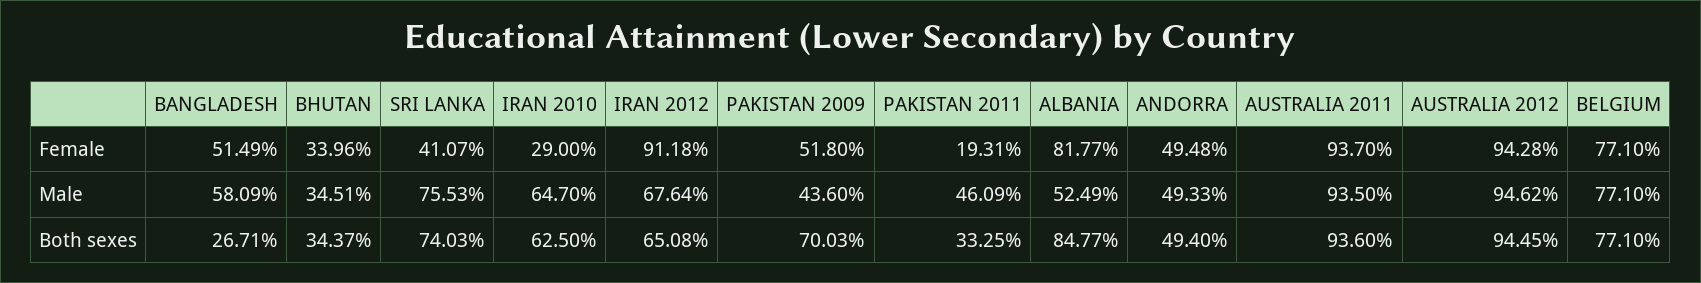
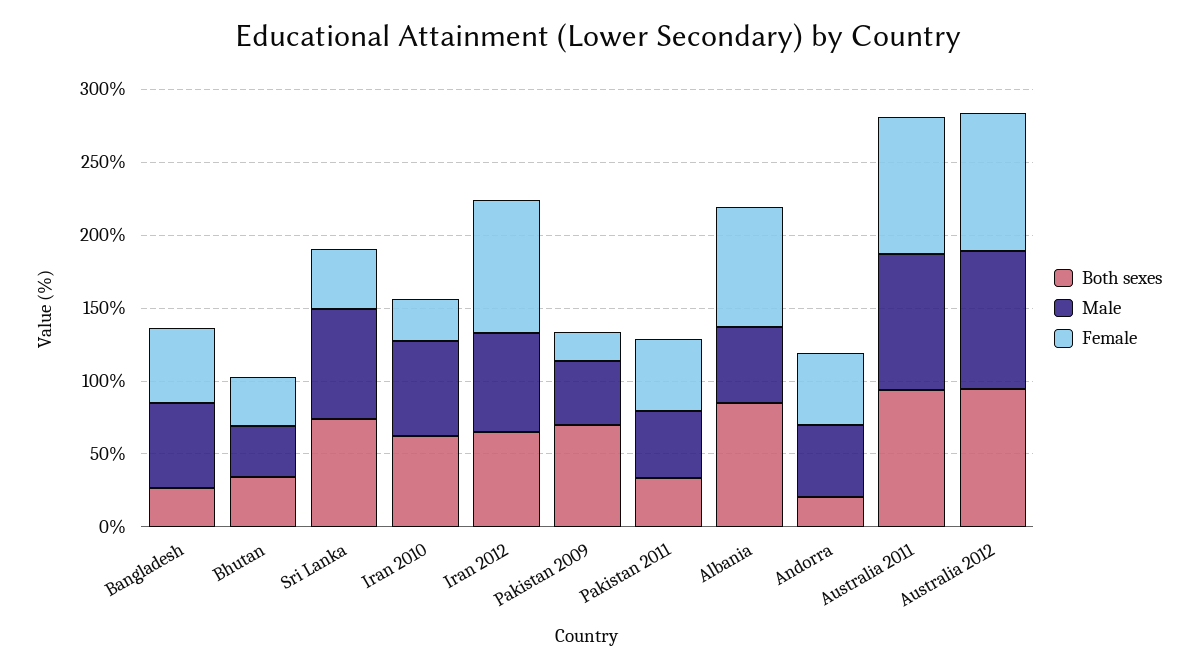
  {
    "Female": {
      "BANGLADESH": 51.49,
      "BHUTAN": 33.96,
      "SRI LANKA": 41.07,
      "IRAN 2010": 29,
      "IRAN 2012": 91.18,
-     "PAKISTAN 2009": 51.8,
+     "PAKISTAN 2009": 20,
-     "PAKISTAN 2011": 19.31,
+     "PAKISTAN 2011": 50,
      "ALBANIA": 81.77,
      "ANDORRA": 49.48,
      "AUSTRALIA 2011": 93.7,
-     "AUSTRALIA 2012": 94.28,
+     "AUSTRALIA 2012": 94.28
-     "BELGIUM": 77.1
    },
    "Male": {
      "BANGLADESH": 58.09,
      "BHUTAN": 34.51,
      "SRI LANKA": 75.53,
      "IRAN 2010": 64.7,
      "IRAN 2012": 67.64,
      "PAKISTAN 2009": 43.6,
      "PAKISTAN 2011": 46.09,
      "ALBANIA": 52.49,
      "ANDORRA": 49.33,
      "AUSTRALIA 2011": 93.5,
-     "AUSTRALIA 2012": 94.62,
+     "AUSTRALIA 2012": 94.62
-     "BELGIUM": 77.1
    },
    "Both sexes": {
      "BANGLADESH": 26.71,
      "BHUTAN": 34.37,
      "SRI LANKA": 74.03,
      "IRAN 2010": 62.5,
      "IRAN 2012": 65.08,
      "PAKISTAN 2009": 70.03,
      "PAKISTAN 2011": 33.25,
      "ALBANIA": 84.77,
-     "ANDORRA": 49.4,
+     "ANDORRA": 20,
      "AUSTRALIA 2011": 93.6,
-     "AUSTRALIA 2012": 94.45,
+     "AUSTRALIA 2012": 94.45
-     "BELGIUM": 77.1
    }
  }

